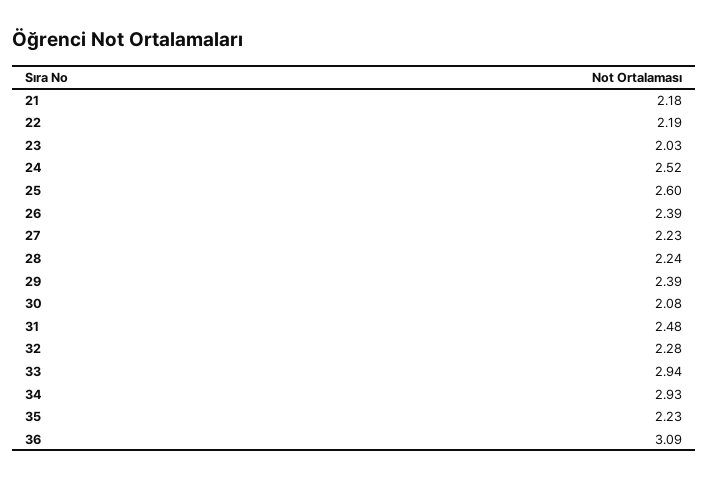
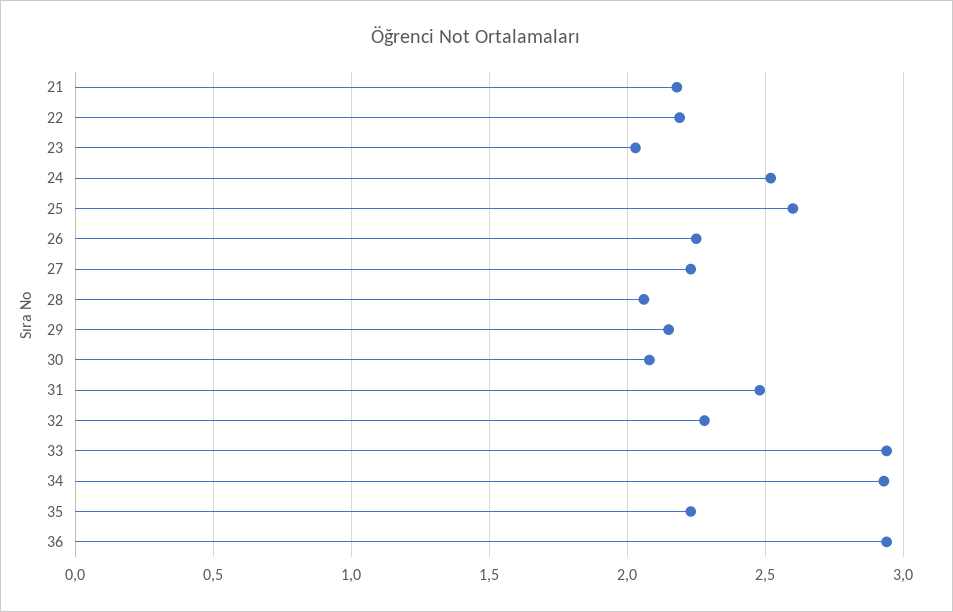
  {
    "21": 2.18,
    "22": 2.19,
    "23": 2.03,
    "24": 2.52,
    "25": 2.6,
-   "26": 2.39,
+   "26": 2.25,
    "27": 2.23,
-   "28": 2.24,
+   "28": 2.05,
-   "29": 2.39,
+   "29": 2.15,
    "30": 2.08,
    "31": 2.48,
    "32": 2.28,
    "33": 2.94,
    "34": 2.93,
    "35": 2.23,
-   "36": 3.09
+   "36": 2.95
  }

